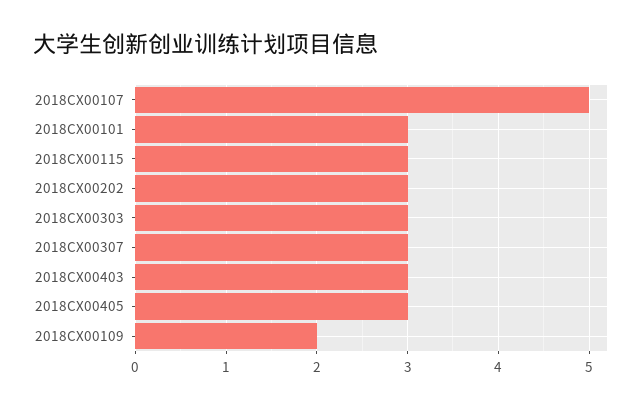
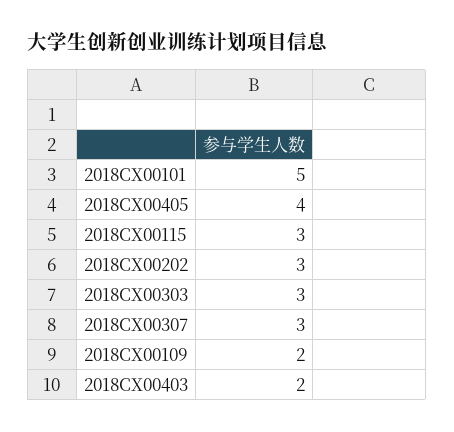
  {
-   "2018CX00107": 5,
-   "2018CX00101": 3,
+   "2018CX00101": 5,
    "2018CX00115": 3,
    "2018CX00202": 3,
    "2018CX00303": 3,
    "2018CX00307": 3,
-   "2018CX00403": 3,
+   "2018CX00403": 2,
-   "2018CX00405": 3,
+   "2018CX00405": 4,
    "2018CX00109": 2
  }

